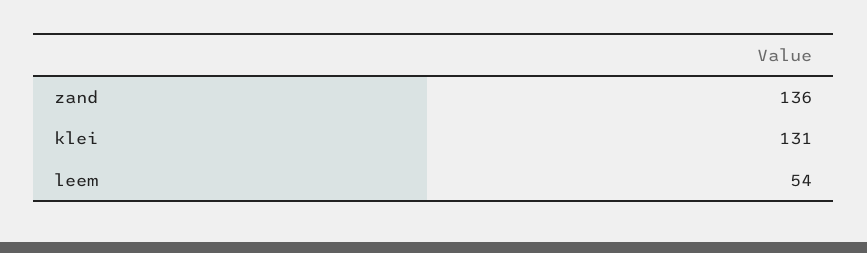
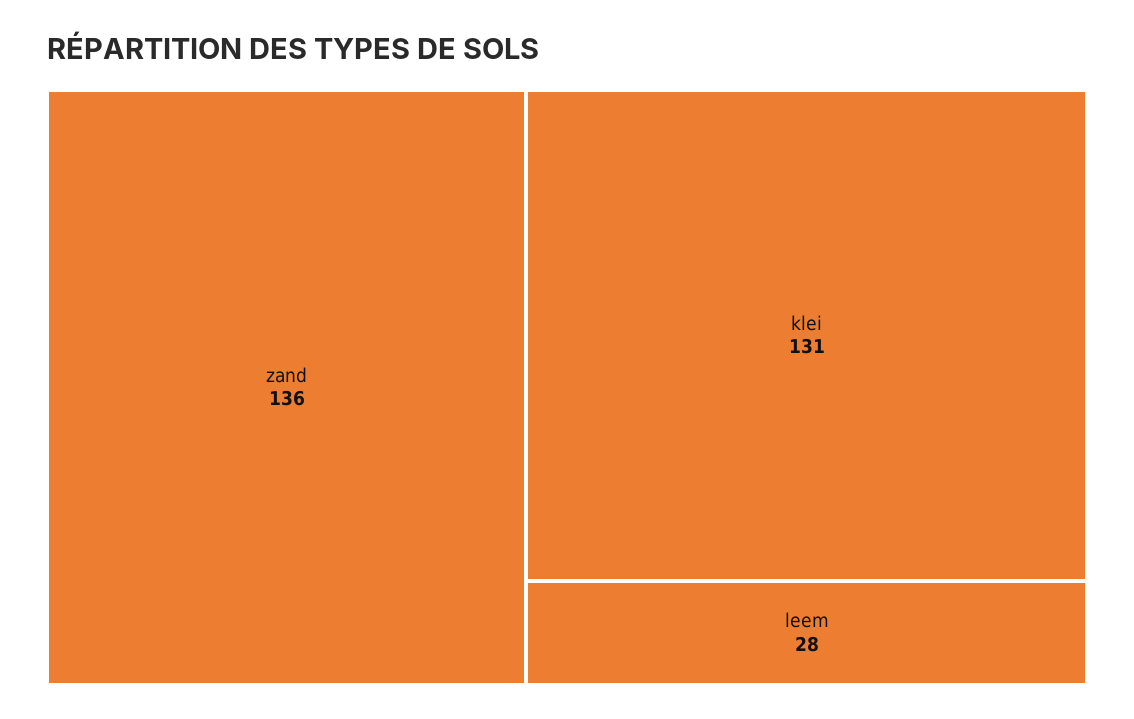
  {
    "zand": 136,
    "klei": 131,
-   "leem": 54
+   "leem": 28
  }

